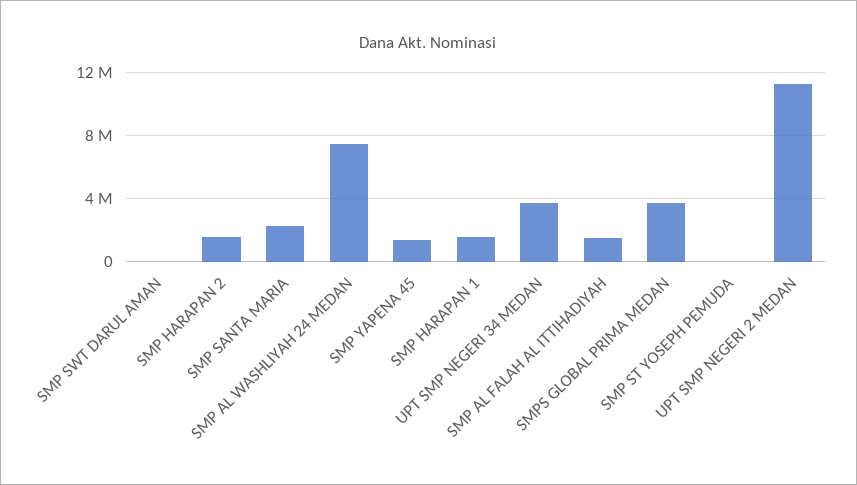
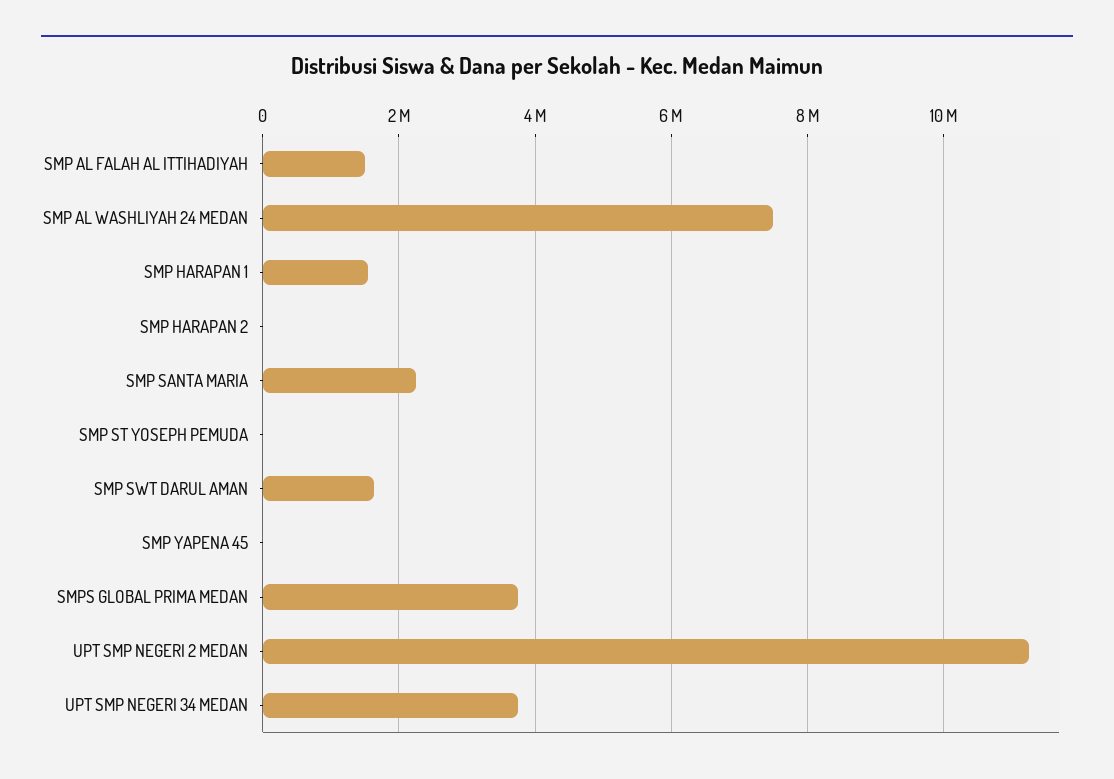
  {
-   "SMP SWT DARUL AMAN": 0,
+   "SMP SWT DARUL AMAN": 1600000,
-   "SMP HARAPAN 2": 1500000,
+   "SMP HARAPAN 2": 0,
    "SMP SANTA MARIA": 2200000,
    "SMP AL WASHLIYAH 24 MEDAN": 7600000,
-   "SMP YAPENA 45": 1500000,
+   "SMP YAPENA 45": 0,
    "SMP HARAPAN 1": 1600000,
    "UPT SMP NEGERI 34 MEDAN": 3800000,
    "SMP AL FALAH AL ITTIHADIYAH": 1600000,
    "SMPS GLOBAL PRIMA MEDAN": 3800000,
    "SMP ST YOSEPH PEMUDA": 0,
    "UPT SMP NEGERI 2 MEDAN": 11200000
  }

